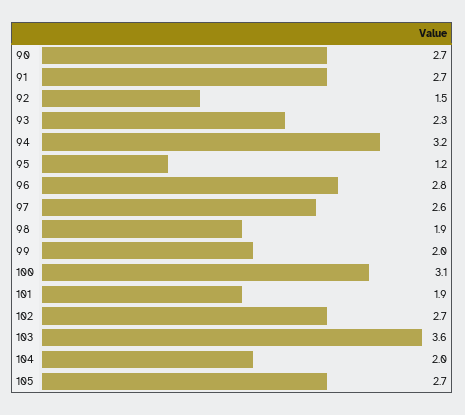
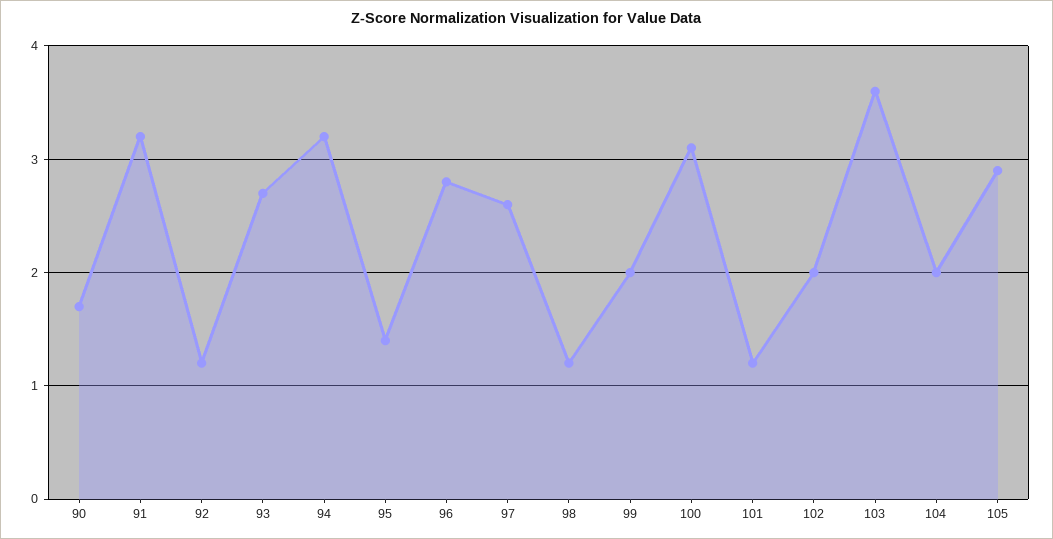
  {
-   "90": 2.7,
+   "90": 1.7,
-   "91": 2.7,
+   "91": 3.2,
-   "92": 1.5,
+   "92": 1.2,
-   "93": 2.3,
+   "93": 2.7,
    "94": 3.2,
-   "95": 1.2,
+   "95": 1.4,
    "96": 2.8,
    "97": 2.6,
-   "98": 1.9,
+   "98": 1.2,
    "99": 2,
    "100": 3.1,
-   "101": 1.9,
+   "101": 1.2,
-   "102": 2.7,
+   "102": 2,
    "103": 3.6,
    "104": 2,
-   "105": 2.7
+   "105": 2.9
  }

